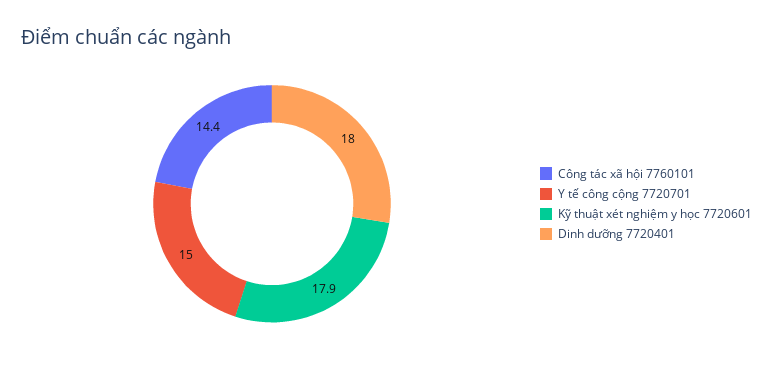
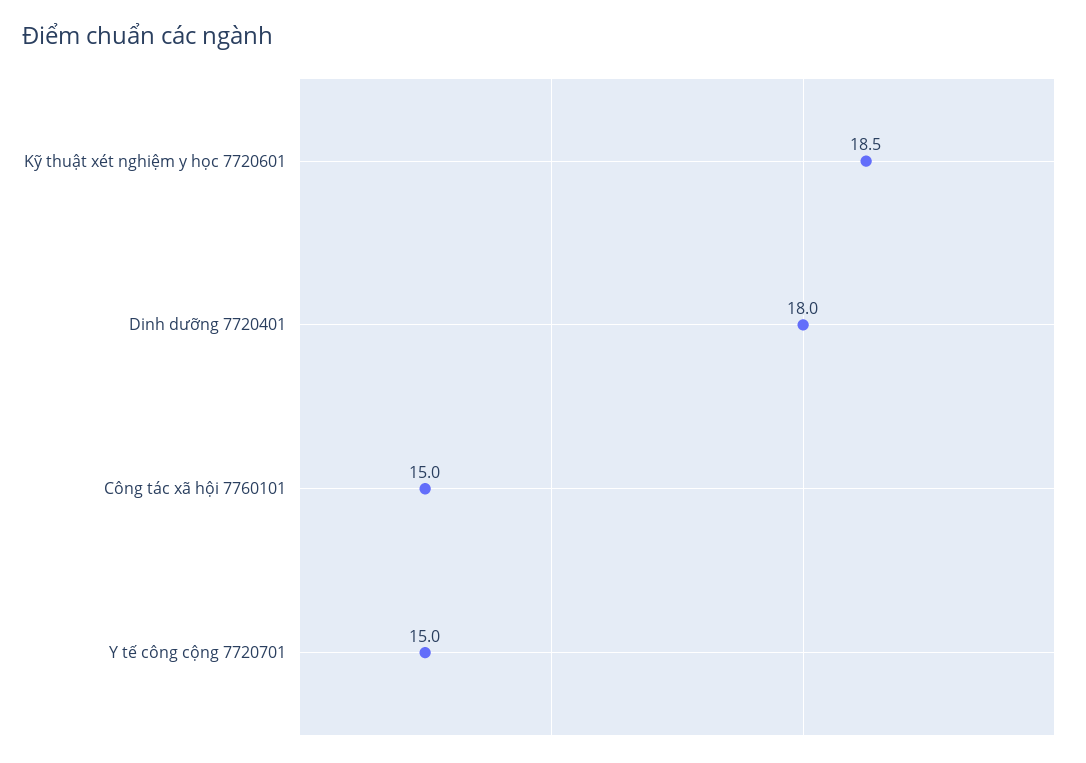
  {
-   "Công tác xã hội 7760101": 14.4,
+   "Công tác xã hội 7760101": 15,
    "Y tế công cộng 7720701": 15,
-   "Kỹ thuật xét nghiệm y học 7720601": 17.9,
+   "Kỹ thuật xét nghiệm y học 7720601": 18.5,
    "Dinh dưỡng 7720401": 18
  }

